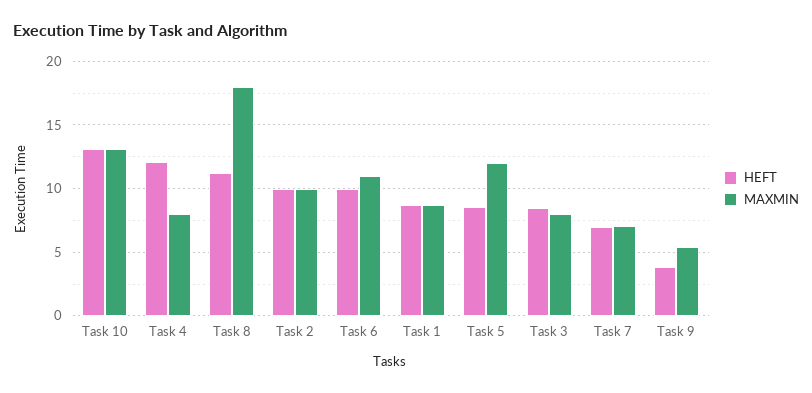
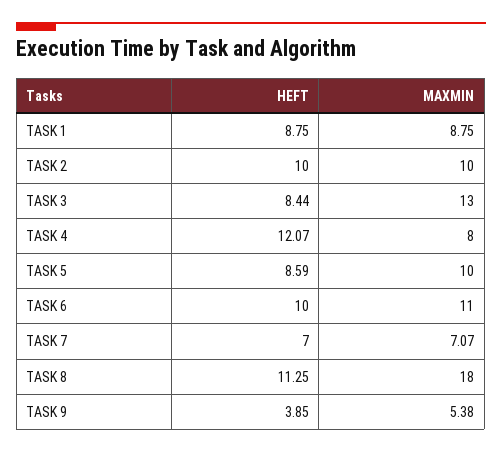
  {
    "HEFT": {
-     "Task 10": 13,
      "Task 4": 12.07,
      "Task 8": 11.25,
      "Task 2": 10,
      "Task 6": 10,
      "Task 1": 8.75,
      "Task 5": 8.59,
      "Task 3": 8.44,
      "Task 7": 7,
      "Task 9": 3.85
    },
    "MAXMIN": {
-     "Task 10": 13,
      "Task 4": 8,
      "Task 8": 18,
      "Task 2": 10,
      "Task 6": 11,
      "Task 1": 8.75,
-     "Task 5": 12,
+     "Task 5": 10,
-     "Task 3": 8,
+     "Task 3": 13,
      "Task 7": 7.07,
      "Task 9": 5.38
    }
  }

